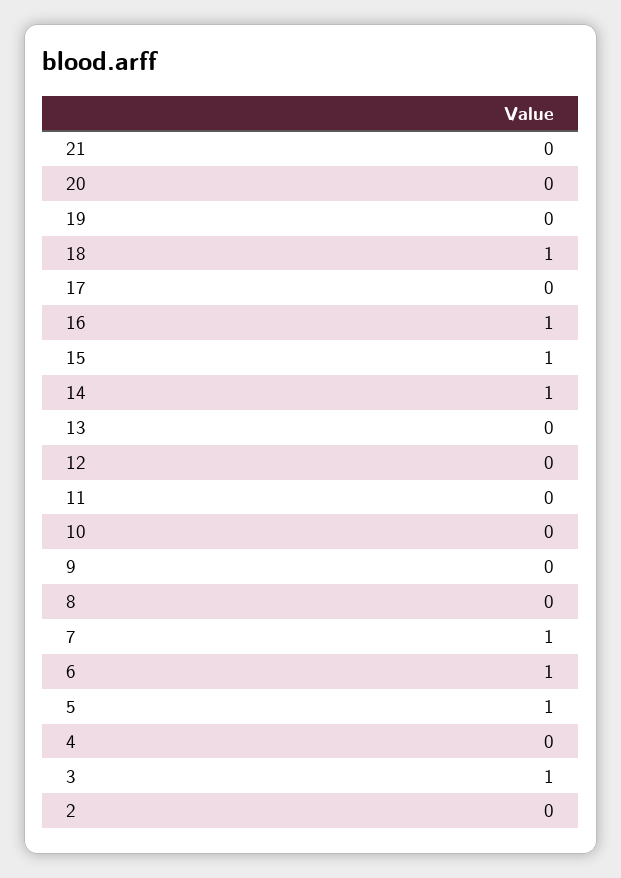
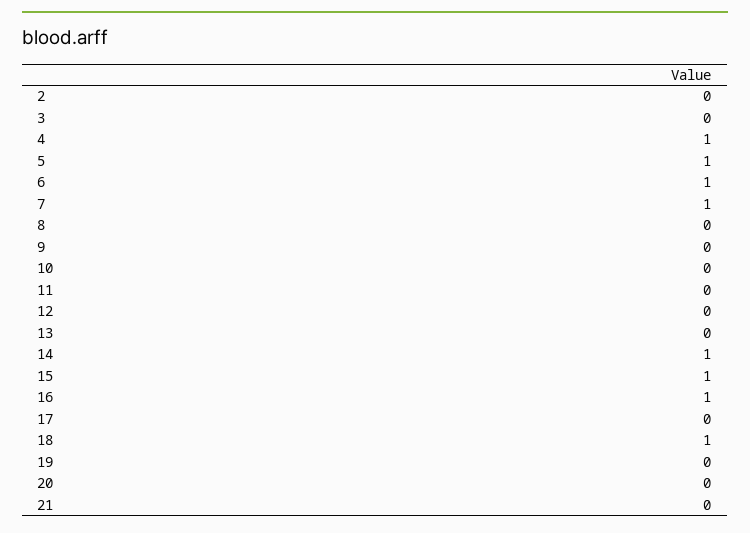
  {
    "21": 0,
    "20": 0,
    "19": 0,
    "18": 1,
    "17": 0,
    "16": 1,
    "15": 1,
    "14": 1,
    "13": 0,
    "12": 0,
    "11": 0,
    "10": 0,
    "9": 0,
    "8": 0,
    "7": 1,
    "6": 1,
    "5": 1,
-   "4": 0,
+   "4": 1,
-   "3": 1,
+   "3": 0,
    "2": 0
  }

